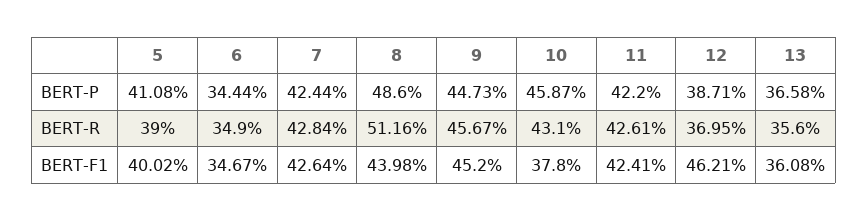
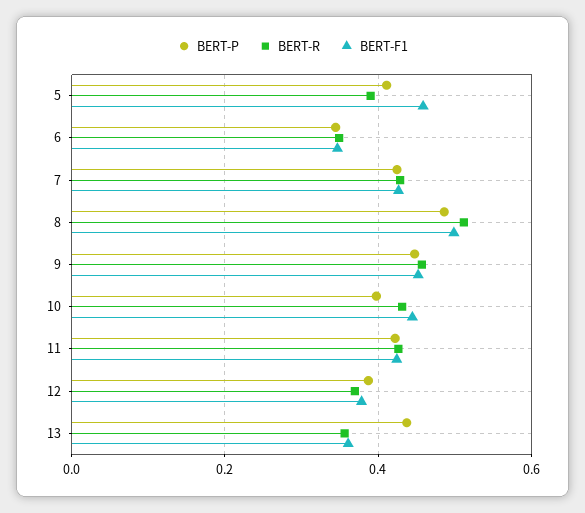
  {
    "BERT-P": {
      "5": 0.4108,
      "6": 0.3444,
      "7": 0.4244,
      "8": 0.486,
      "9": 0.4473,
-     "10": 0.4587,
+     "10": 0.4,
      "11": 0.422,
      "12": 0.3871,
-     "13": 0.3658
+     "13": 0.44
    },
    "BERT-R": {
      "5": 0.39,
      "6": 0.349,
      "7": 0.4284,
      "8": 0.5116,
      "9": 0.4567,
      "10": 0.431,
      "11": 0.4261,
      "12": 0.3695,
      "13": 0.356
    },
    "BERT-F1": {
-     "5": 0.4002,
+     "5": 0.46,
      "6": 0.3467,
      "7": 0.4264,
-     "8": 0.4398,
+     "8": 0.5,
      "9": 0.452,
-     "10": 0.378,
+     "10": 0.44,
      "11": 0.4241,
-     "12": 0.4621,
+     "12": 0.38,
      "13": 0.3608
    }
  }

